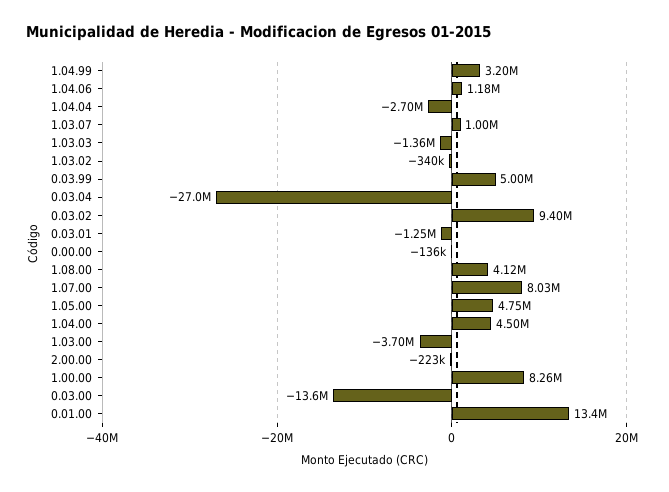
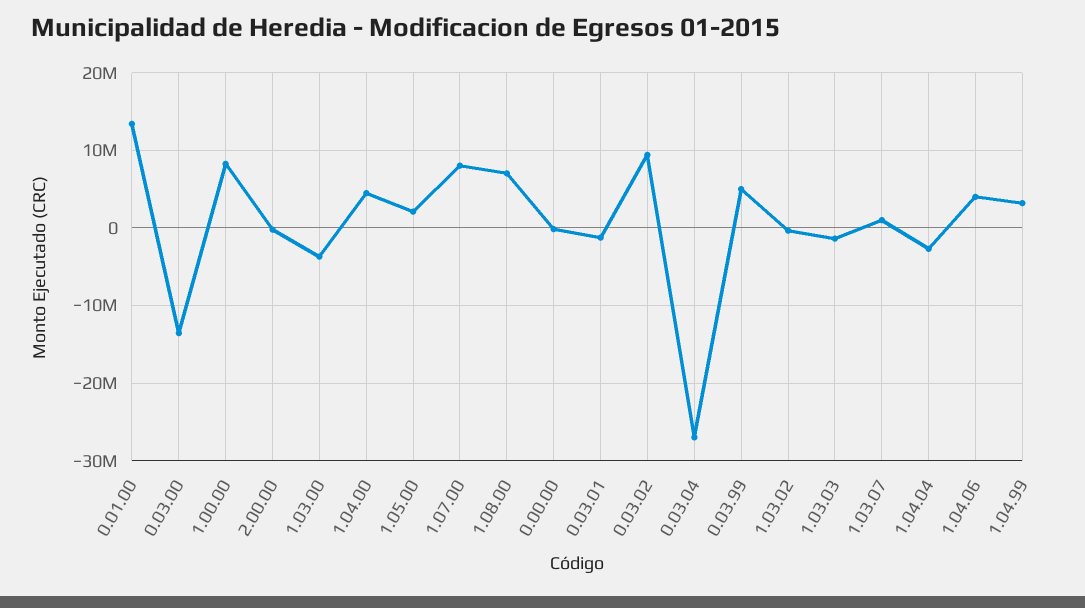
  {
    "1.04.99": 3200000,
-   "1.04.06": 1180000,
+   "1.04.06": 4000000,
    "1.04.04": -2700000,
    "1.03.07": 1000000,
    "1.03.03": -1360000,
    "1.03.02": -340000,
    "0.03.99": 5000000,
    "0.03.04": -27000000,
    "0.03.02": 9400000,
    "0.03.01": -1250000,
    "0.00.00": -136000,
-   "1.08.00": 4120000,
+   "1.08.00": 7000000,
    "1.07.00": 8030000,
-   "1.05.00": 4750000,
+   "1.05.00": 2000000,
    "1.04.00": 4500000,
    "1.03.00": -3700000,
    "2.00.00": -223000,
    "1.00.00": 8260000,
    "0.03.00": -13600000,
    "0.01.00": 13400000
  }

